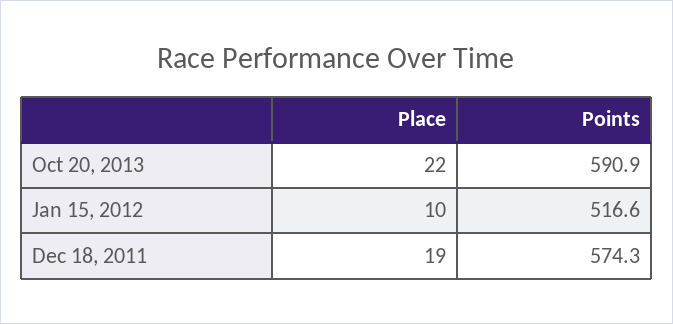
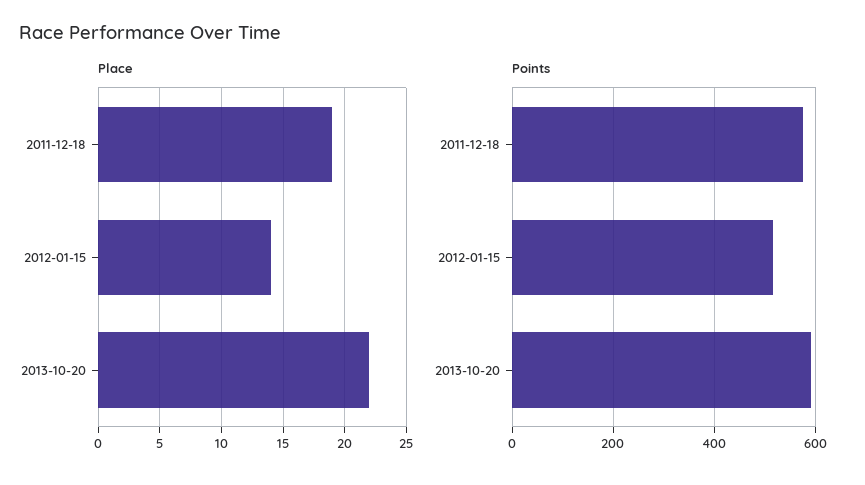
  {
    "Place": {
      "Oct 20, 2013": 22,
-     "Jan 15, 2012": 10,
+     "Jan 15, 2012": 14,
      "Dec 18, 2011": 19
    },
    "Points": {
      "Oct 20, 2013": 590.9,
      "Jan 15, 2012": 516.6,
      "Dec 18, 2011": 574.3
    }
  }

